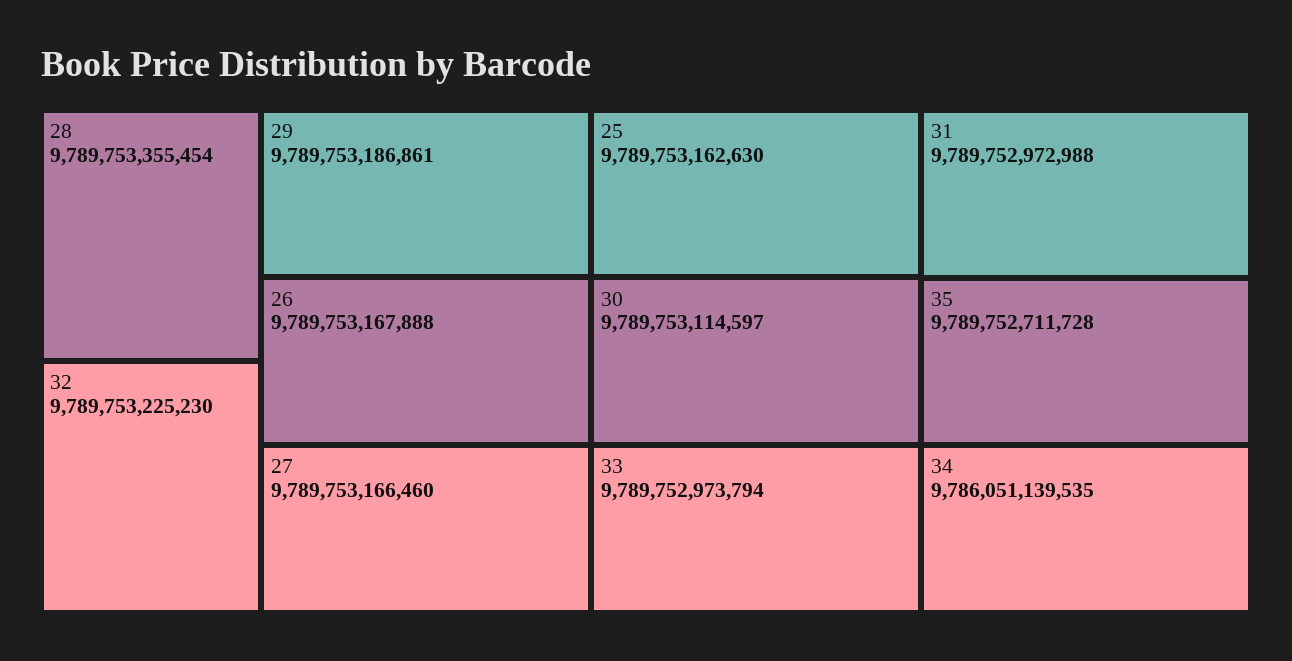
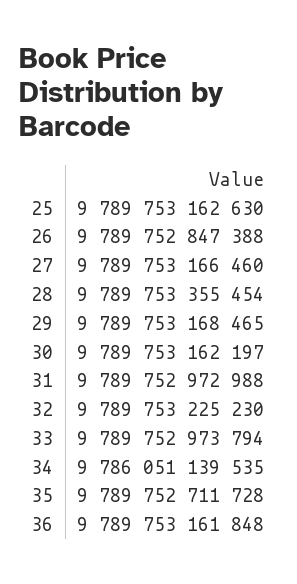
  {
    "28": 9789753355454,
    "32": 9789753225230,
-   "29": 9789753186861,
+   "29": 9789753168465,
-   "26": 9789753167888,
+   "26": 9789752847388,
    "27": 9789753166460,
    "25": 9789753162630,
-   "30": 9789753114597,
+   "30": 9789753162197,
    "33": 9789752973794,
    "31": 9789752972988,
    "35": 9789752711728,
-   "34": 9786051139535
+   "34": 9786051139535,
+   "36": 9789753161848
  }

